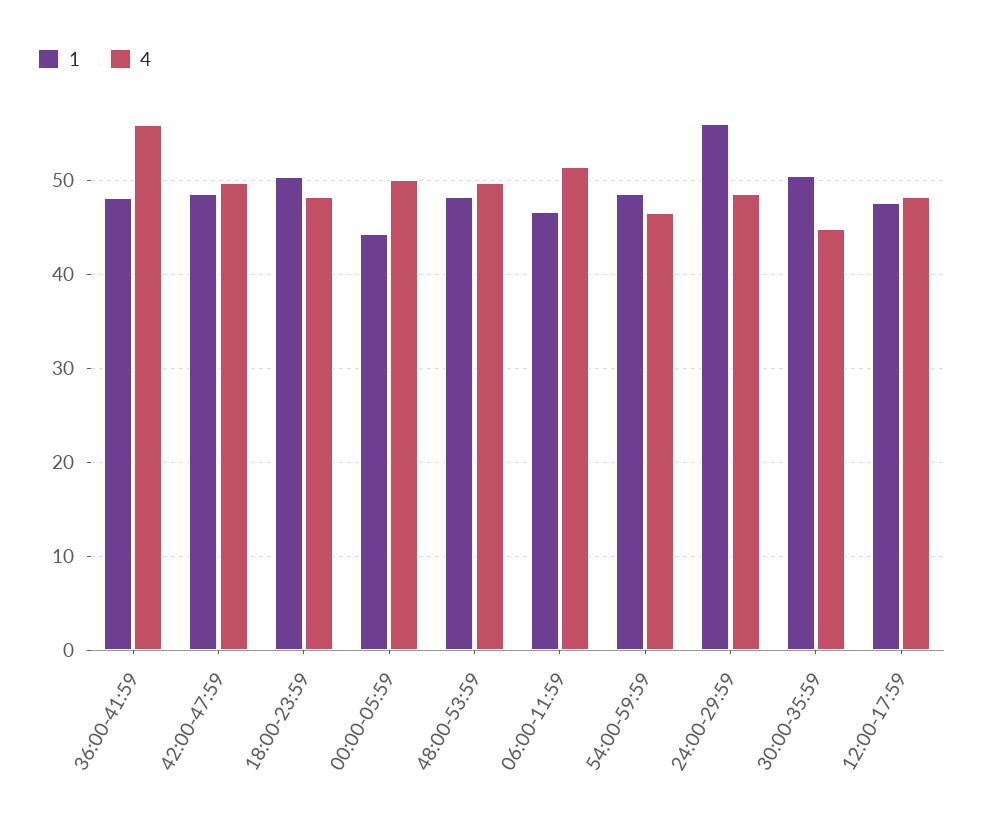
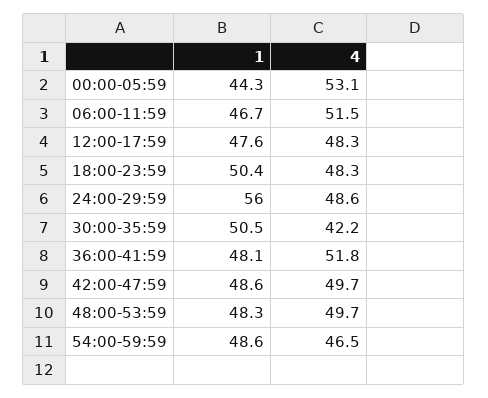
  {
    "1": {
      "36:00-41:59": 48.1,
      "42:00-47:59": 48.6,
      "18:00-23:59": 50.4,
      "00:00-05:59": 44.3,
      "48:00-53:59": 48.3,
      "06:00-11:59": 46.7,
      "54:00-59:59": 48.6,
      "24:00-29:59": 56,
      "30:00-35:59": 50.5,
      "12:00-17:59": 47.6
    },
    "4": {
-     "36:00-41:59": 56,
+     "36:00-41:59": 51.8,
      "42:00-47:59": 49.7,
      "18:00-23:59": 48.3,
-     "00:00-05:59": 50,
+     "00:00-05:59": 53.1,
      "48:00-53:59": 49.7,
      "06:00-11:59": 51.5,
      "54:00-59:59": 46.5,
      "24:00-29:59": 48.6,
-     "30:00-35:59": 45,
+     "30:00-35:59": 42.2,
      "12:00-17:59": 48.3
    }
  }

